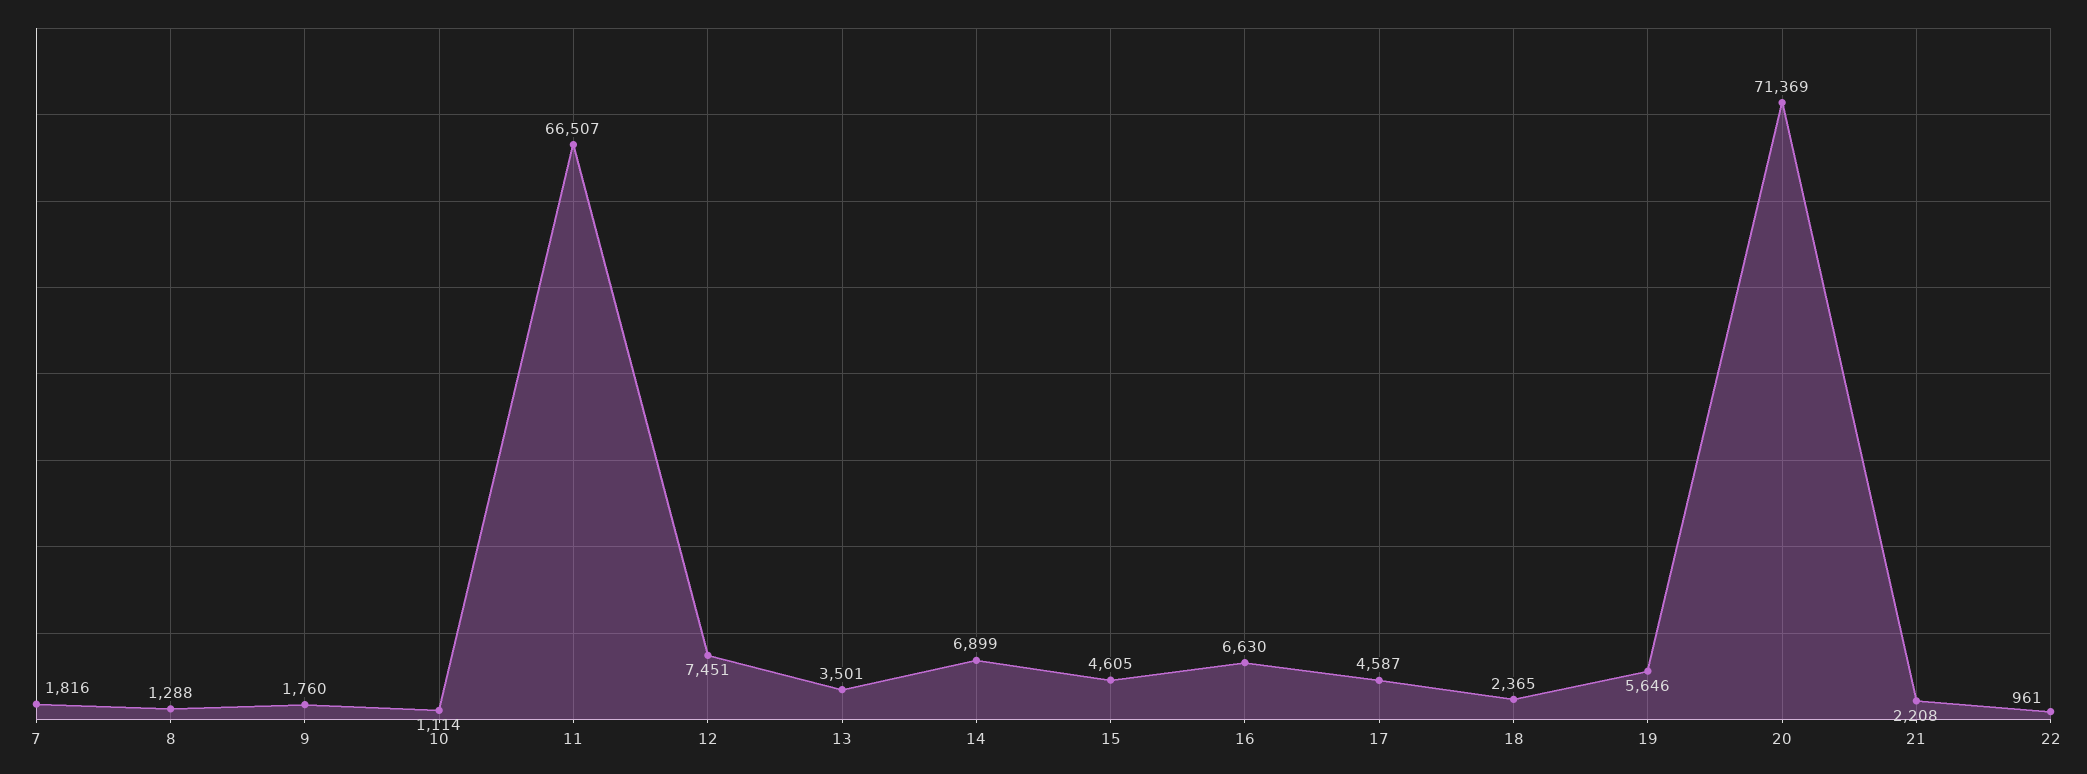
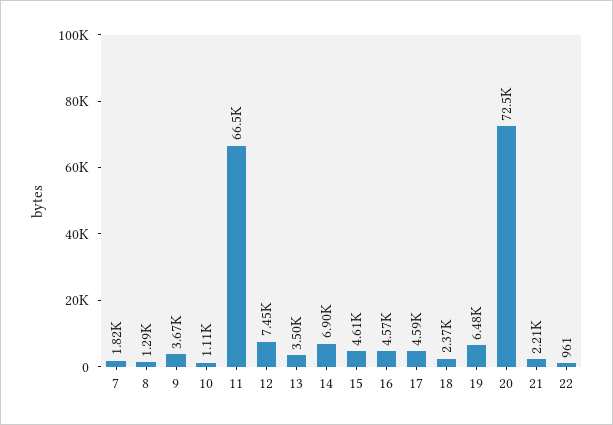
  {
    "7": 1816,
    "8": 1288,
-   "9": 1760,
+   "9": 3670,
    "10": 1114,
    "11": 66507,
    "12": 7451,
    "13": 3501,
    "14": 6899,
    "15": 4605,
-   "16": 6630,
+   "16": 4570,
    "17": 4587,
    "18": 2365,
-   "19": 5646,
+   "19": 6480,
-   "20": 71369,
+   "20": 72500,
    "21": 2208,
    "22": 961
  }

